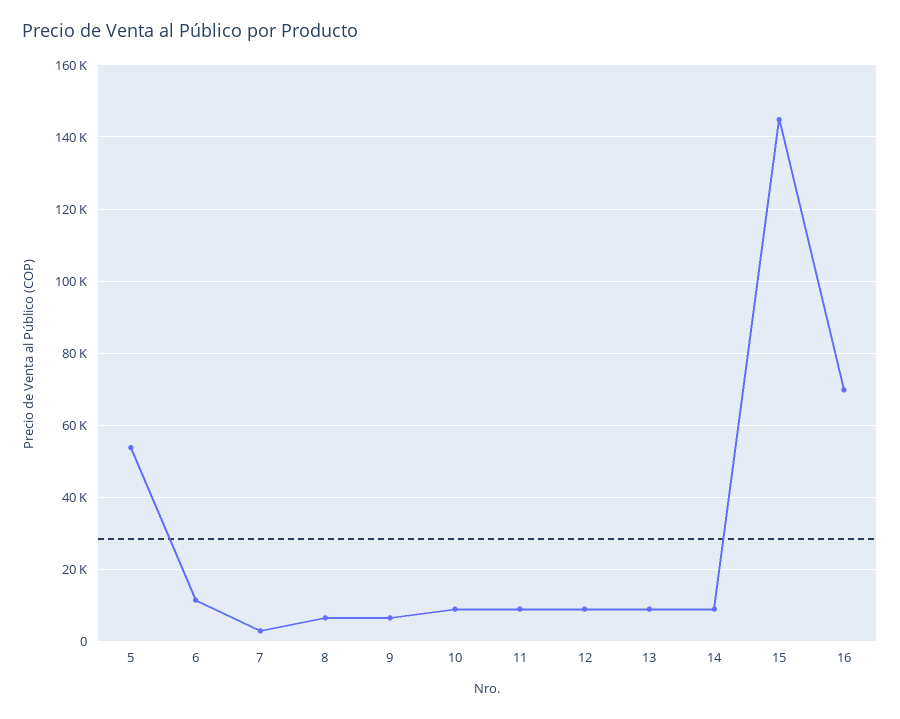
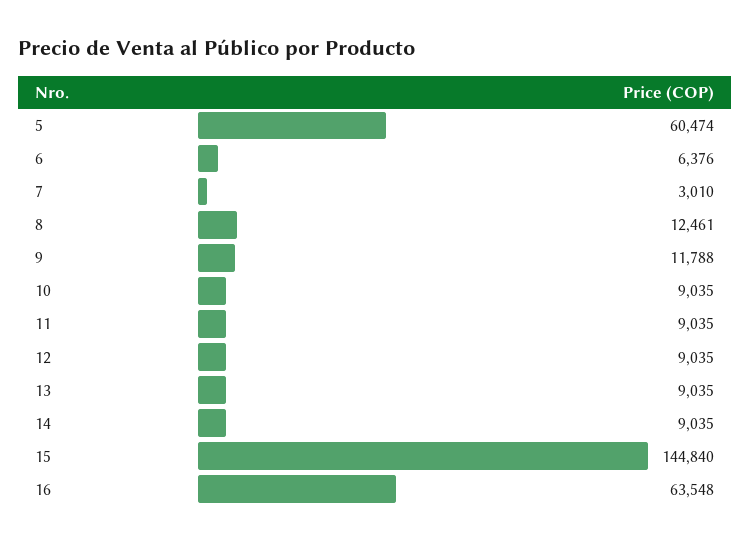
  {
-   "5": 54000,
+   "5": 60474,
-   "6": 12000,
+   "6": 6376,
    "7": 3010,
-   "8": 6000,
+   "8": 12461,
-   "9": 6000,
+   "9": 11788,
    "10": 9035,
    "11": 9035,
    "12": 9035,
    "13": 9035,
    "14": 9035,
    "15": 144840,
-   "16": 70000
+   "16": 63548
  }

